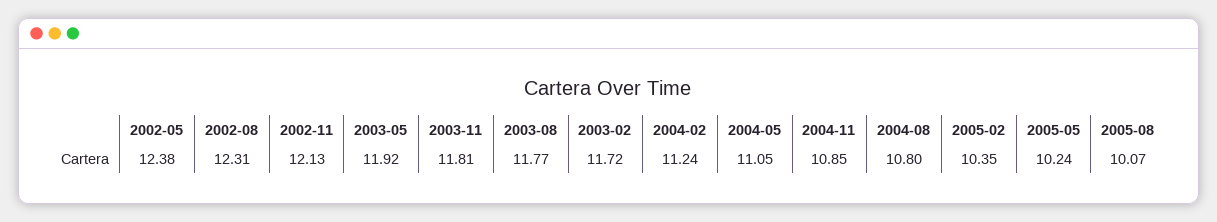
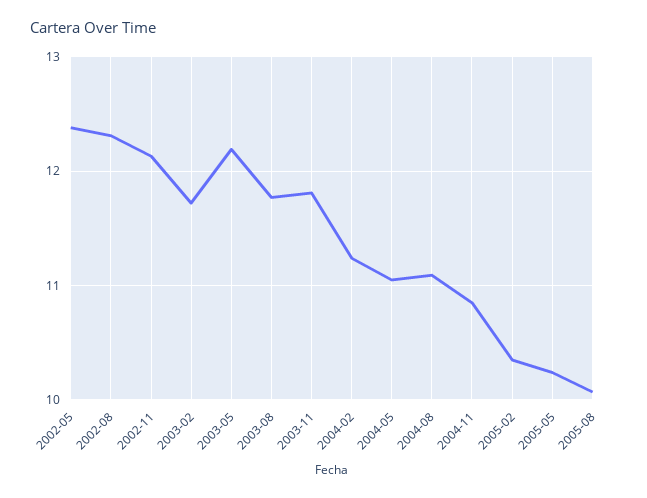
  {
    "2002-05": 12.38,
    "2002-08": 12.31,
    "2002-11": 12.13,
-   "2003-05": 11.92,
+   "2003-05": 12.2,
    "2003-11": 11.81,
    "2003-08": 11.77,
    "2003-02": 11.72,
    "2004-02": 11.24,
    "2004-05": 11.05,
    "2004-11": 10.85,
-   "2004-08": 10.8,
+   "2004-08": 11.1,
    "2005-02": 10.35,
    "2005-05": 10.24,
    "2005-08": 10.07
  }

